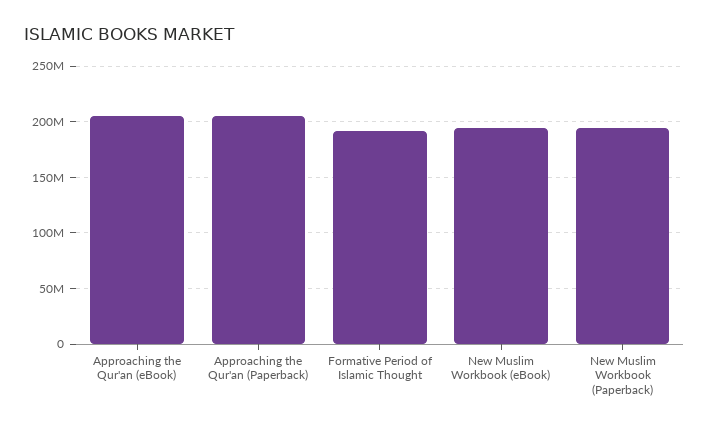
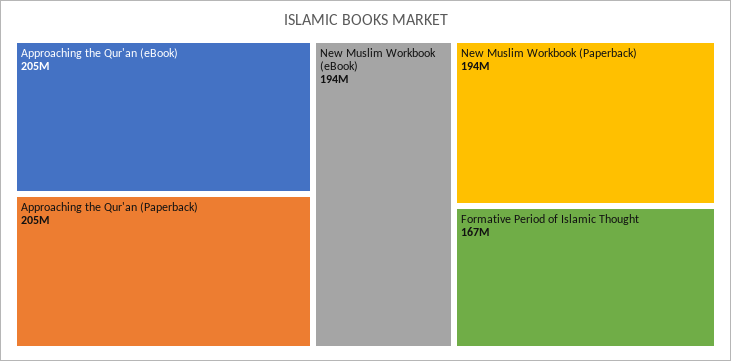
  {
    "Approaching the Qur'an (eBook)": 205000000,
    "Approaching the Qur'an (Paperback)": 205000000,
-   "Formative Period of Islamic Thought": 190000000,
+   "Formative Period of Islamic Thought": 167000000,
    "New Muslim Workbook (eBook)": 194000000,
    "New Muslim Workbook (Paperback)": 194000000
  }

